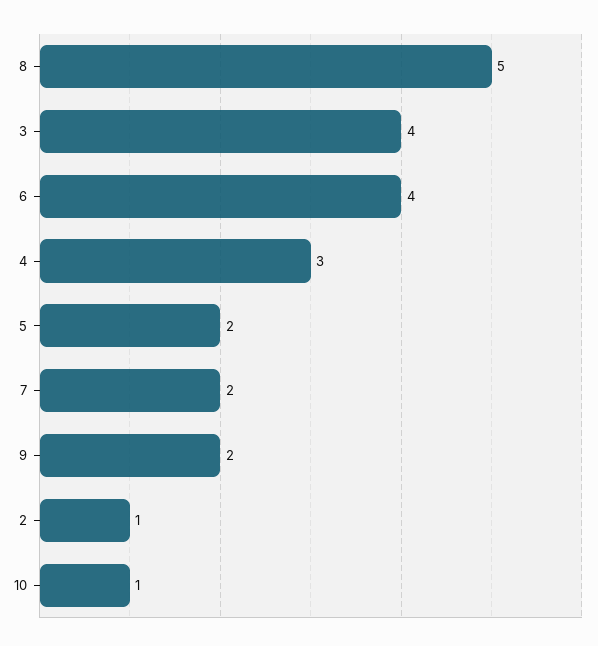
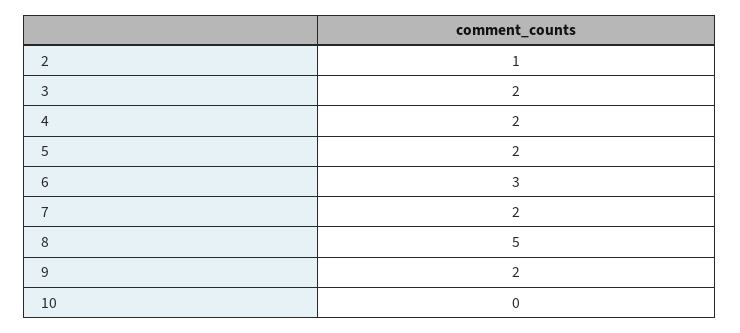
  {
    "8": 5,
-   "3": 4,
+   "3": 2,
-   "6": 4,
+   "6": 3,
-   "4": 3,
+   "4": 2,
    "5": 2,
    "7": 2,
    "9": 2,
    "2": 1,
-   "10": 1
+   "10": 0
  }

